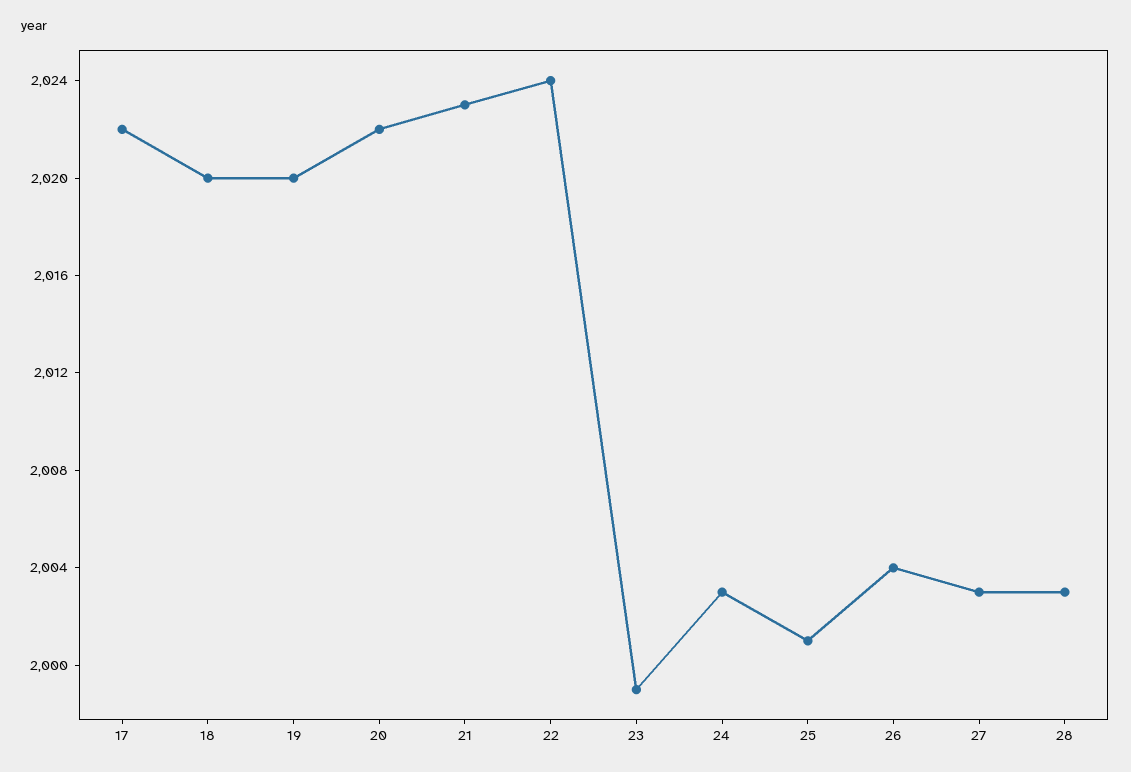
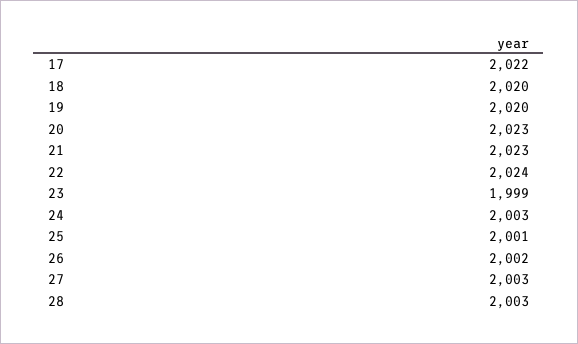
  {
    "17": 2022,
    "18": 2020,
    "19": 2020,
-   "20": 2022,
+   "20": 2023,
    "21": 2023,
    "22": 2024,
    "23": 1999,
    "24": 2003,
    "25": 2001,
-   "26": 2004,
+   "26": 2002,
    "27": 2003,
    "28": 2003
  }

